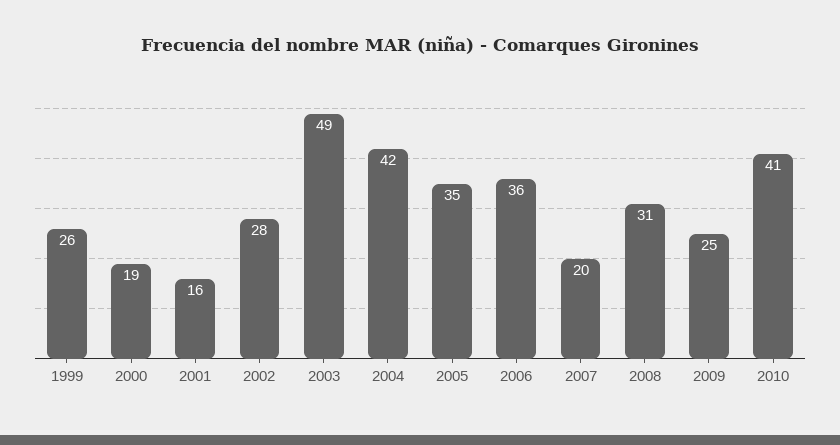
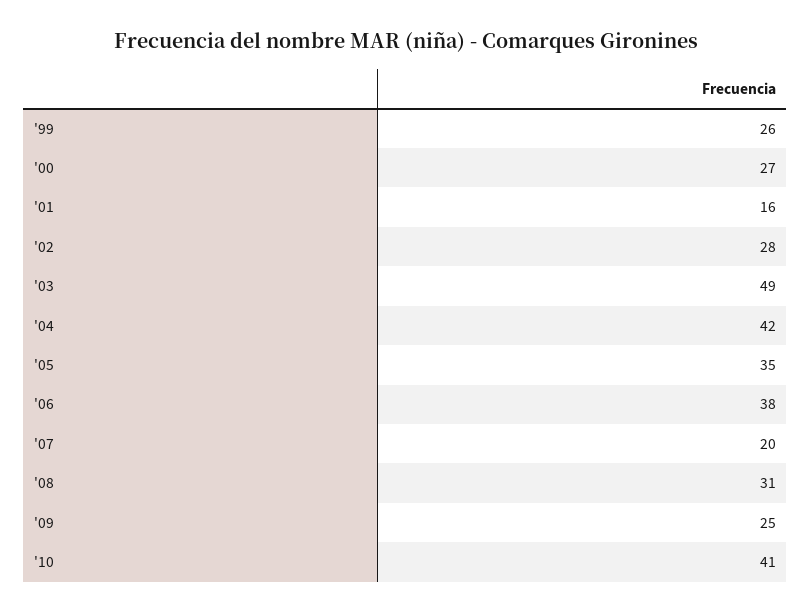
  {
    "1999": 26,
-   "2000": 19,
+   "2000": 27,
    "2001": 16,
    "2002": 28,
    "2003": 49,
    "2004": 42,
    "2005": 35,
-   "2006": 36,
+   "2006": 38,
    "2007": 20,
    "2008": 31,
    "2009": 25,
    "2010": 41
  }

